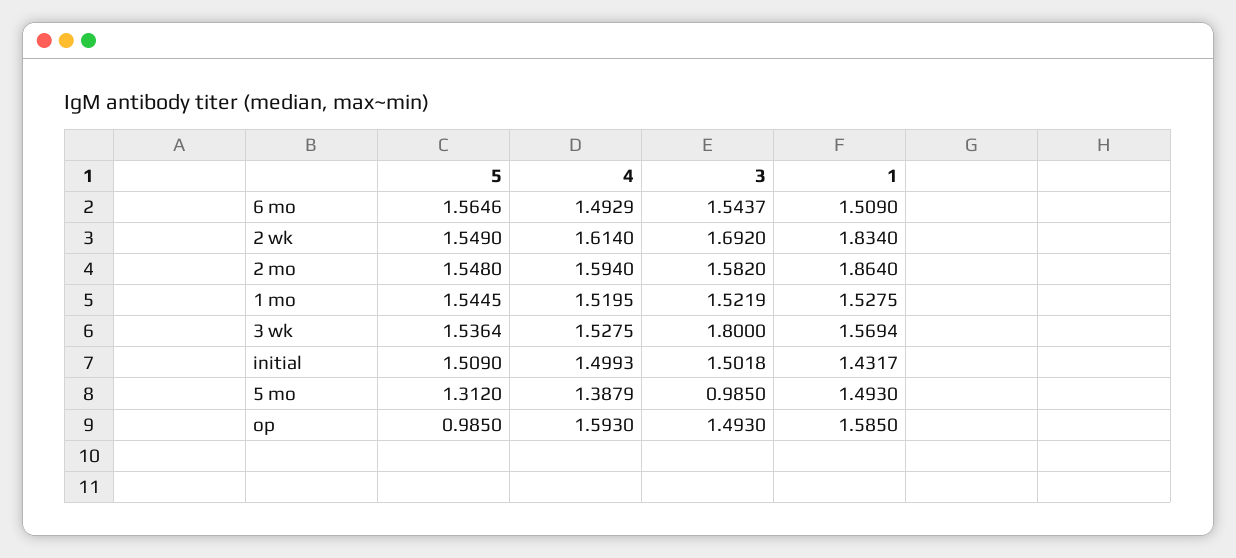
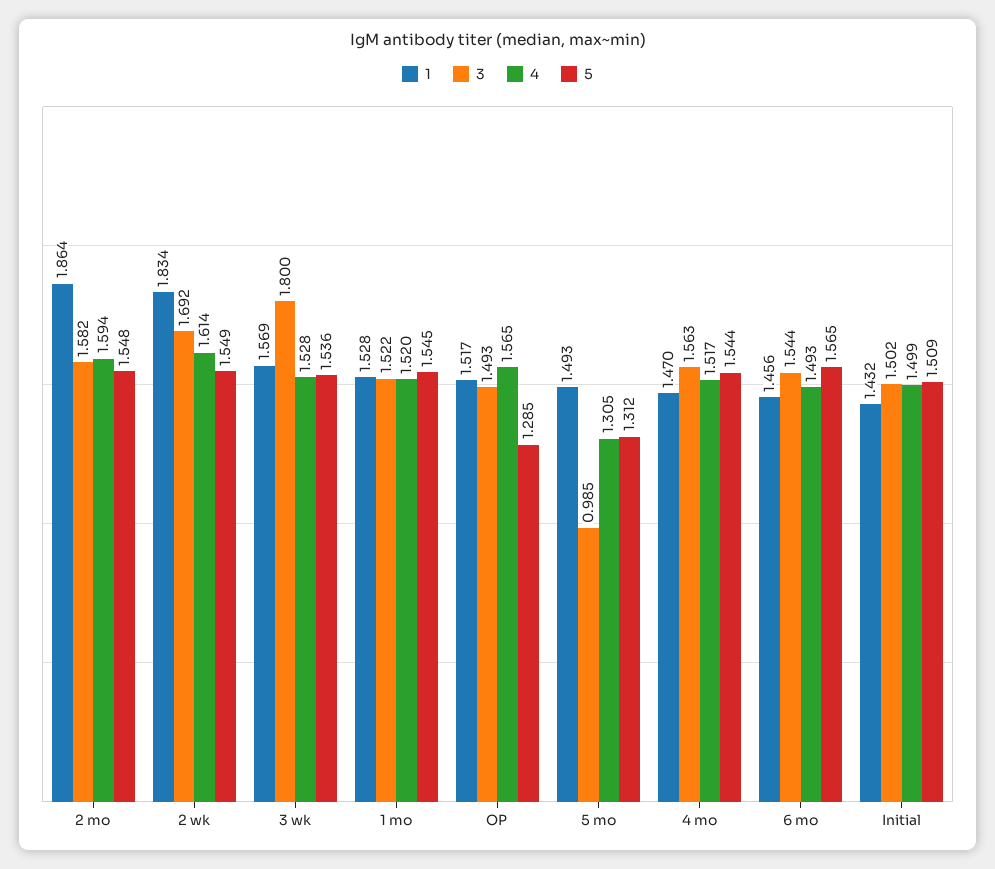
  {
    "5": {
      "6 mo": 1.5646,
      "2 wk": 1.549,
      "2 mo": 1.548,
      "1 mo": 1.5445,
      "3 wk": 1.5364,
      "initial": 1.509,
      "5 mo": 1.312,
-     "op": 0.985
+     "op": 1.285,
+     "4 mo": 1.544
    },
    "4": {
      "6 mo": 1.4929,
      "2 wk": 1.614,
      "2 mo": 1.594,
      "1 mo": 1.5195,
      "3 wk": 1.5275,
      "initial": 1.4993,
-     "5 mo": 1.3879,
+     "5 mo": 1.305,
-     "op": 1.593
+     "op": 1.565,
+     "4 mo": 1.517
    },
    "3": {
      "6 mo": 1.5437,
      "2 wk": 1.692,
      "2 mo": 1.582,
      "1 mo": 1.5219,
      "3 wk": 1.8,
      "initial": 1.5018,
      "5 mo": 0.985,
-     "op": 1.493
+     "op": 1.493,
+     "4 mo": 1.563
    },
    "1": {
-     "6 mo": 1.509,
+     "6 mo": 1.456,
      "2 wk": 1.834,
      "2 mo": 1.864,
      "1 mo": 1.5275,
      "3 wk": 1.5694,
      "initial": 1.4317,
      "5 mo": 1.493,
-     "op": 1.585
+     "op": 1.517,
+     "4 mo": 1.47
    }
  }

